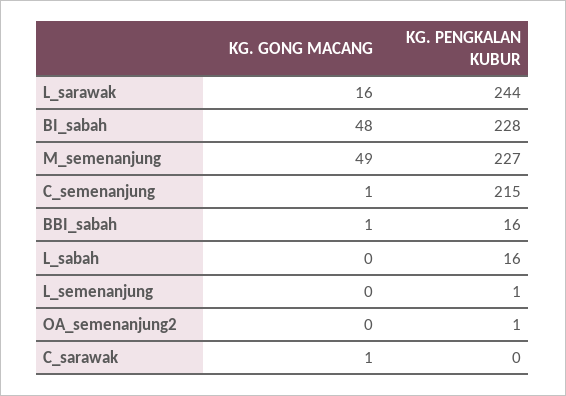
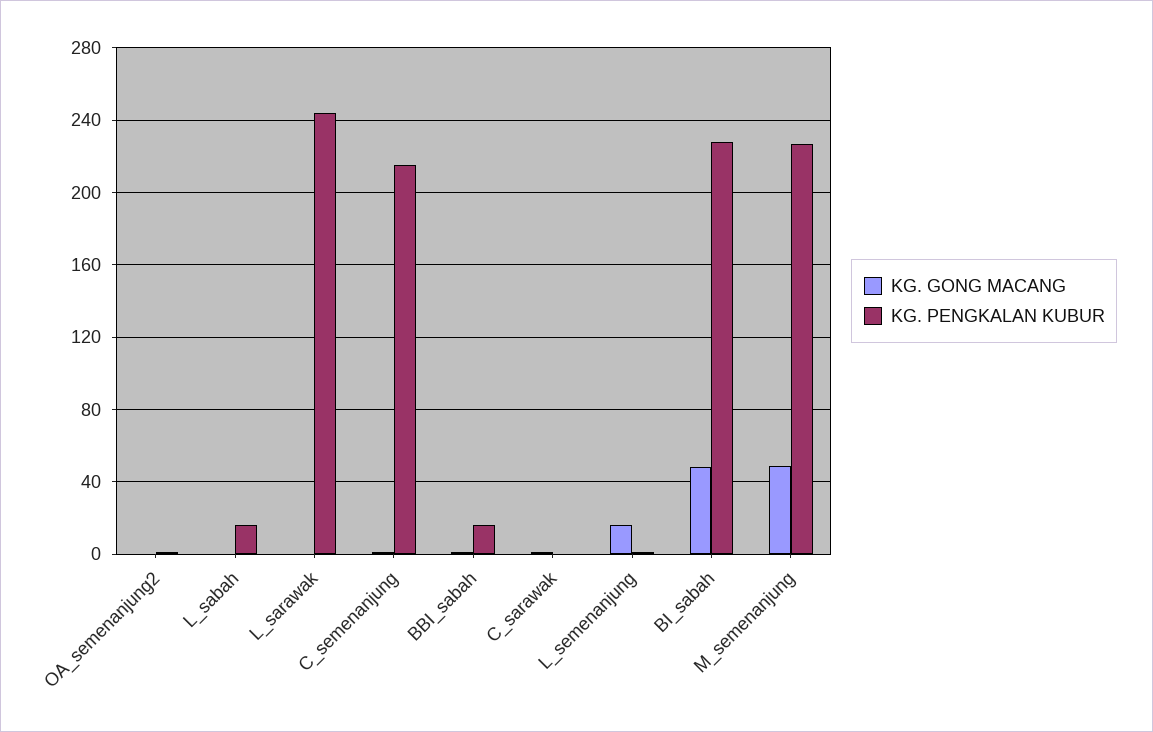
  {
    "KG. GONG MACANG": {
-     "L_sarawak": 16,
+     "L_sarawak": 0,
      "BI_sabah": 48,
      "M_semenanjung": 49,
      "C_semenanjung": 1,
      "BBI_sabah": 1,
      "L_sabah": 0,
-     "L_semenanjung": 0,
+     "L_semenanjung": 15,
      "OA_semenanjung2": 0,
      "C_sarawak": 1
    },
    "KG. PENGKALAN KUBUR": {
      "L_sarawak": 244,
      "BI_sabah": 228,
      "M_semenanjung": 227,
      "C_semenanjung": 215,
      "BBI_sabah": 16,
      "L_sabah": 16,
      "L_semenanjung": 1,
      "OA_semenanjung2": 1,
      "C_sarawak": 0
    }
  }

